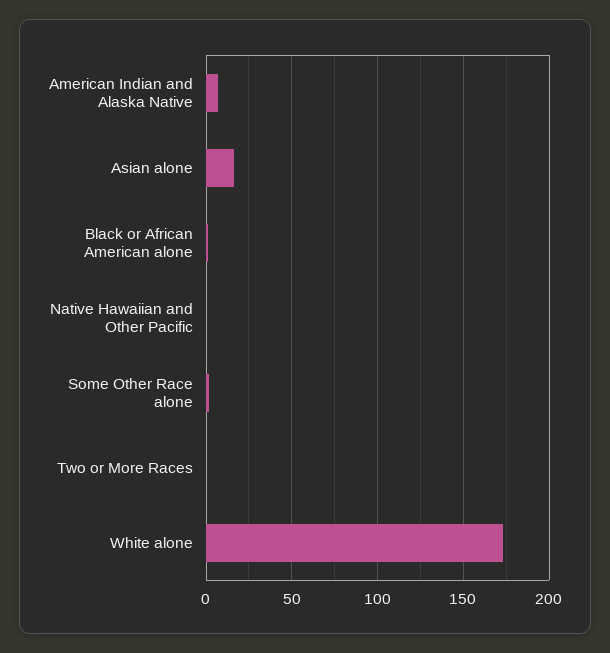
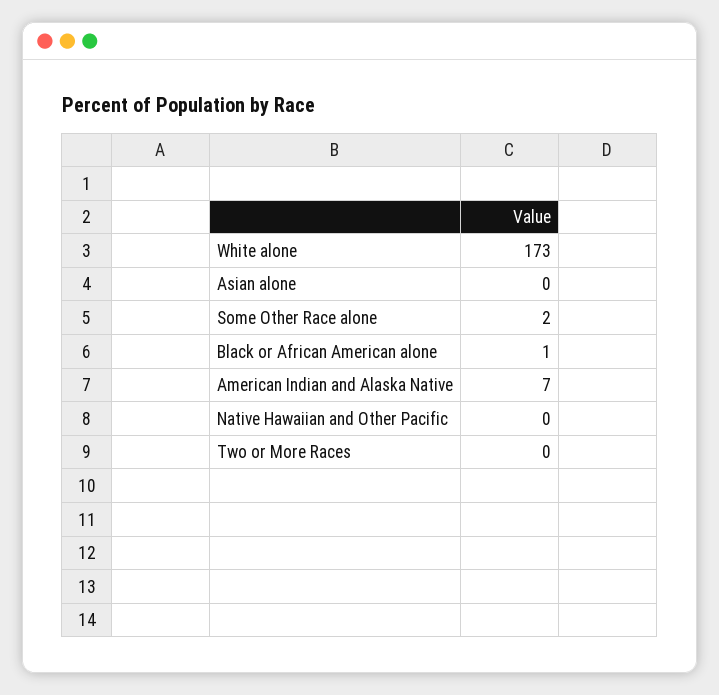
  {
    "American Indian and Alaska Native": 7,
-   "Asian alone": 15,
+   "Asian alone": 0,
    "Black or African American alone": 1,
    "Native Hawaiian and Other Pacific": 0,
    "Some Other Race alone": 2,
    "Two or More Races": 0,
    "White alone": 173
  }

